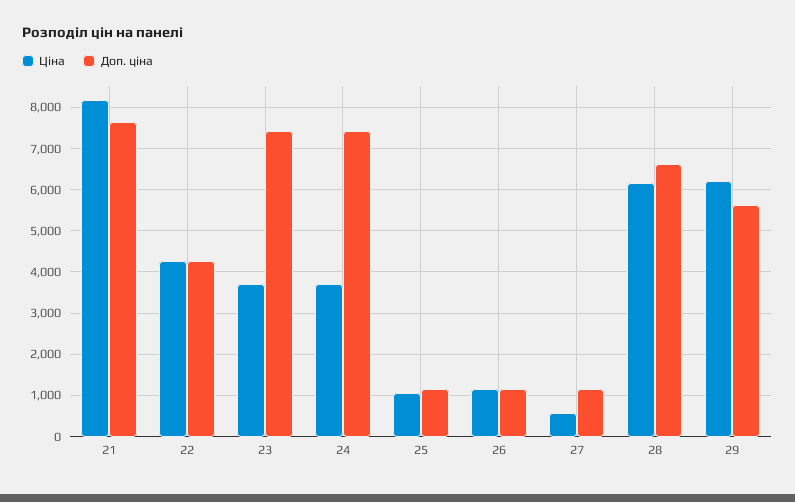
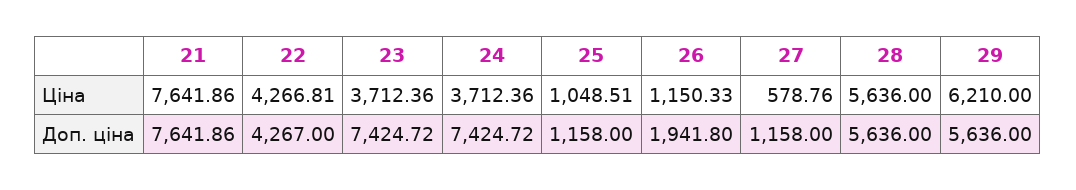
  {
    "Ціна": {
-     "21": 8200,
+     "21": 7641.86,
      "22": 4266.81,
      "23": 3712.36,
      "24": 3712.36,
      "25": 1048.51,
      "26": 1150.33,
      "27": 578.76,
-     "28": 6200,
+     "28": 5636,
      "29": 6210
    },
    "Доп. ціна": {
      "21": 7641.86,
      "22": 4267,
      "23": 7424.72,
      "24": 7424.72,
      "25": 1158,
-     "26": 1200,
+     "26": 1941.8,
      "27": 1158,
-     "28": 6600,
+     "28": 5636,
      "29": 5636
    }
  }

